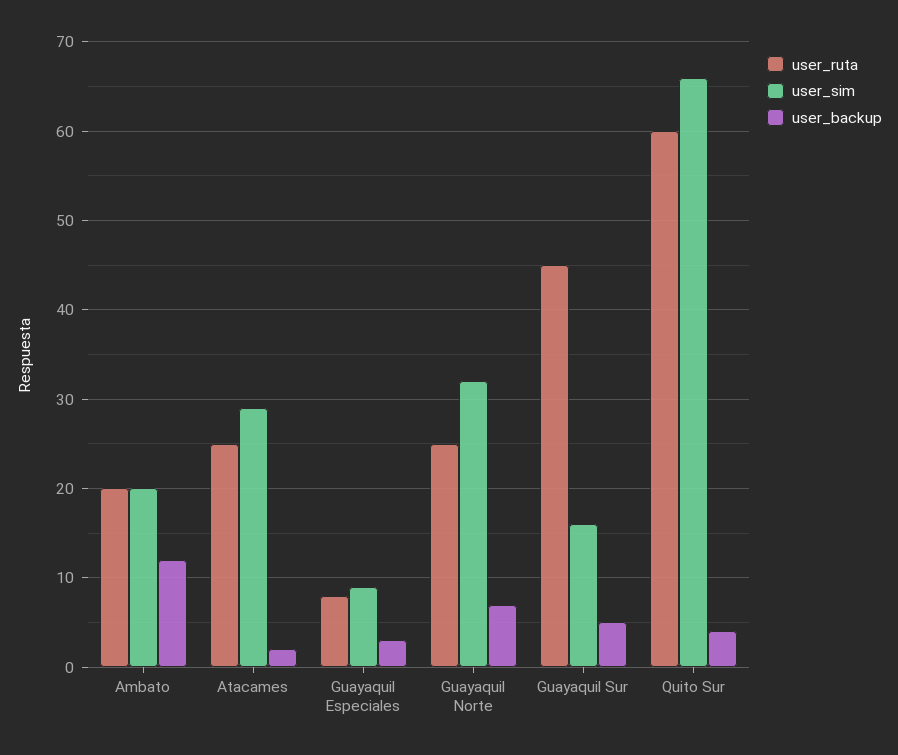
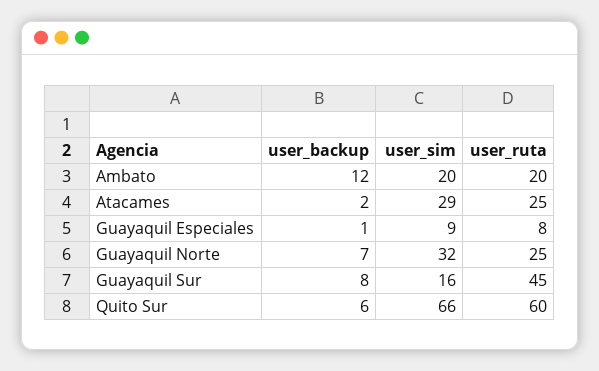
  {
    "user_ruta": {
      "Ambato": 20,
      "Atacames": 25,
      "Guayaquil Especiales": 8,
      "Guayaquil Norte": 25,
      "Guayaquil Sur": 45,
      "Quito Sur": 60
    },
    "user_sim": {
      "Ambato": 20,
      "Atacames": 29,
      "Guayaquil Especiales": 9,
      "Guayaquil Norte": 32,
      "Guayaquil Sur": 16,
      "Quito Sur": 66
    },
    "user_backup": {
      "Ambato": 12,
      "Atacames": 2,
-     "Guayaquil Especiales": 3,
+     "Guayaquil Especiales": 1,
      "Guayaquil Norte": 7,
-     "Guayaquil Sur": 5,
+     "Guayaquil Sur": 8,
-     "Quito Sur": 4
+     "Quito Sur": 6
    }
  }

